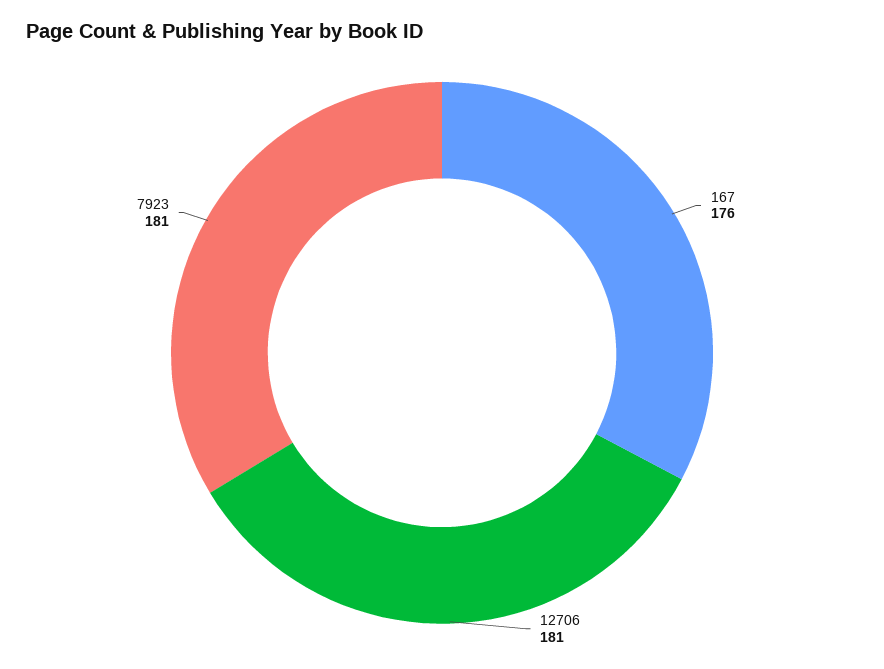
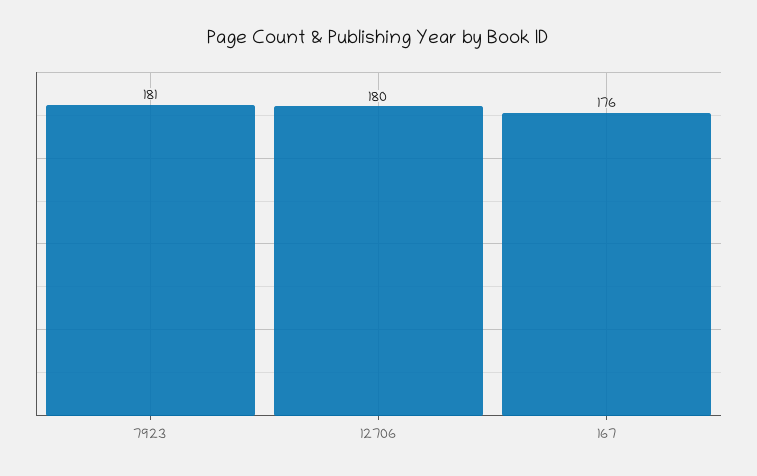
  {
    "167": 176,
-   "12706": 181,
+   "12706": 180,
    "7923": 181
  }

